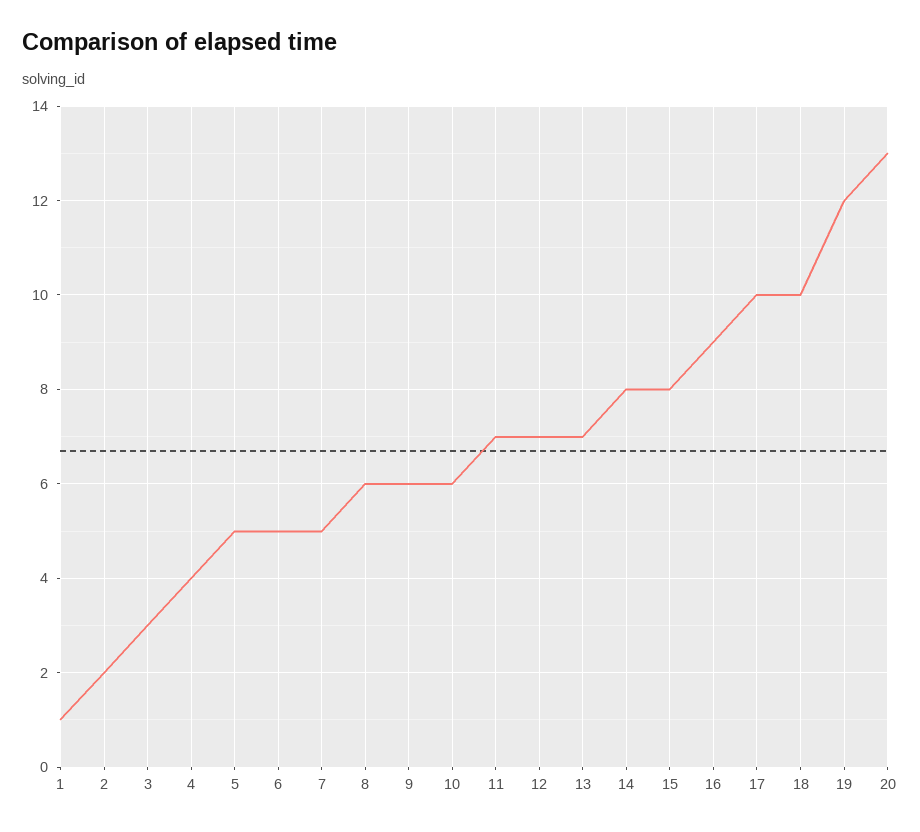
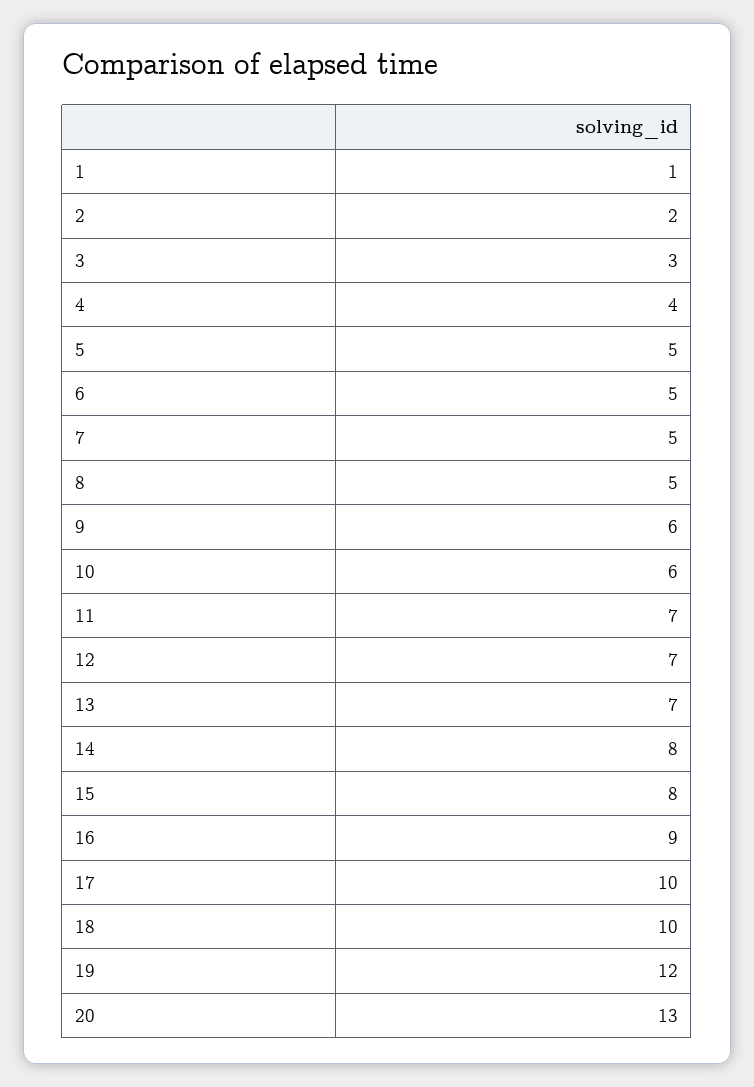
  {
    "1": 1,
    "2": 2,
    "3": 3,
    "4": 4,
    "5": 5,
    "6": 5,
    "7": 5,
-   "8": 6,
+   "8": 5,
    "9": 6,
    "10": 6,
    "11": 7,
    "12": 7,
    "13": 7,
    "14": 8,
    "15": 8,
    "16": 9,
    "17": 10,
    "18": 10,
    "19": 12,
    "20": 13
  }

